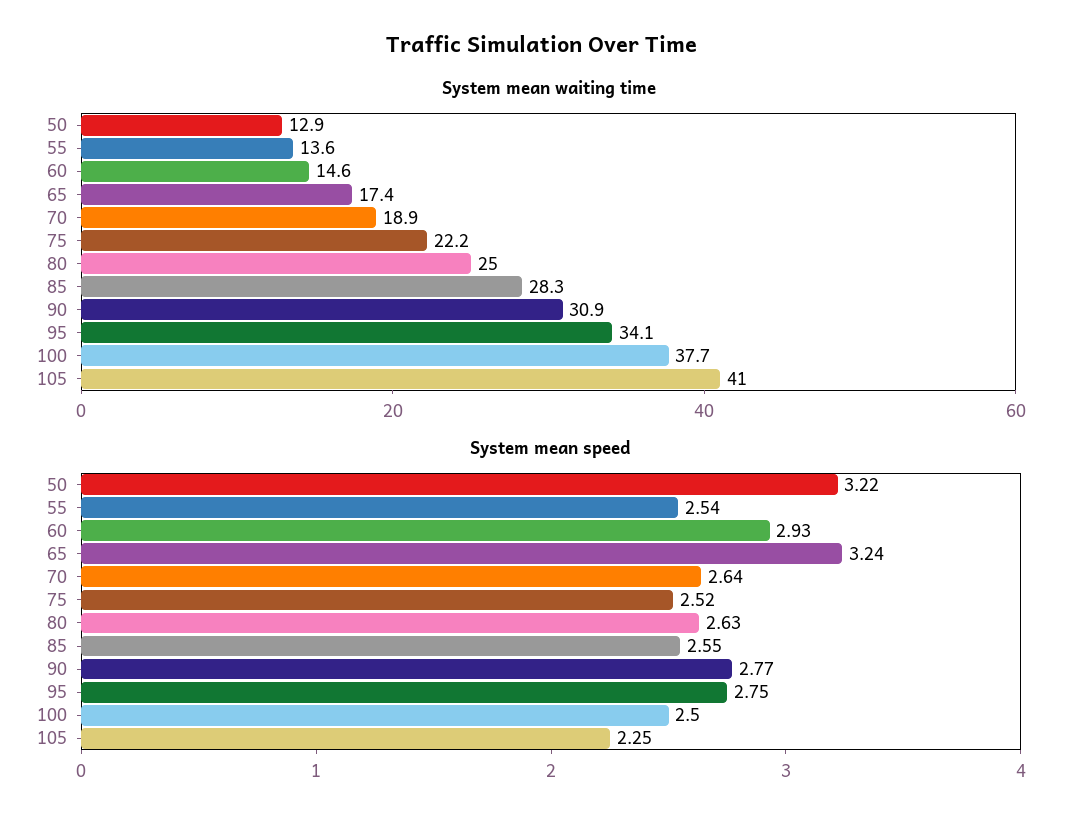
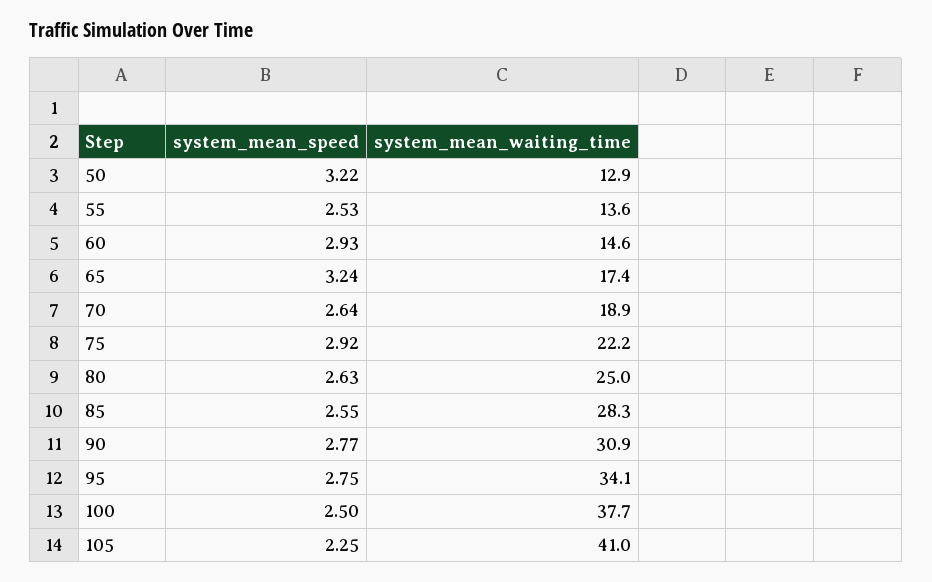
  {
    "System mean waiting time": {
      "50": 12.9,
      "55": 13.6,
      "60": 14.6,
      "65": 17.4,
      "70": 18.9,
      "75": 22.2,
      "80": 25,
      "85": 28.3,
      "90": 30.9,
      "95": 34.1,
      "100": 37.7,
      "105": 41
    },
    "System mean speed": {
      "50": 3.22,
-     "55": 2.54,
+     "55": 2.53,
      "60": 2.93,
      "65": 3.24,
      "70": 2.64,
-     "75": 2.52,
+     "75": 2.92,
      "80": 2.63,
      "85": 2.55,
      "90": 2.77,
      "95": 2.75,
      "100": 2.5,
      "105": 2.25
    }
  }

